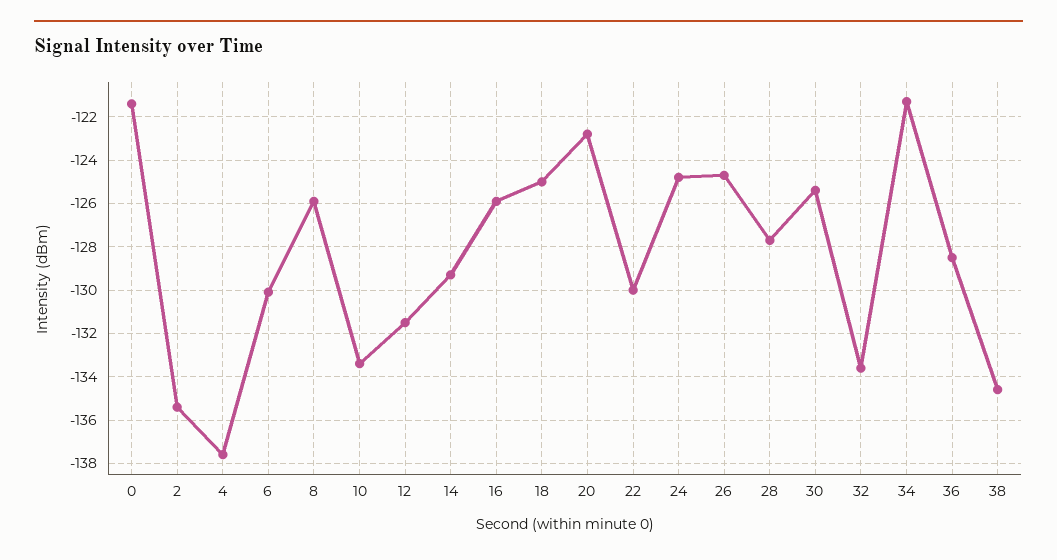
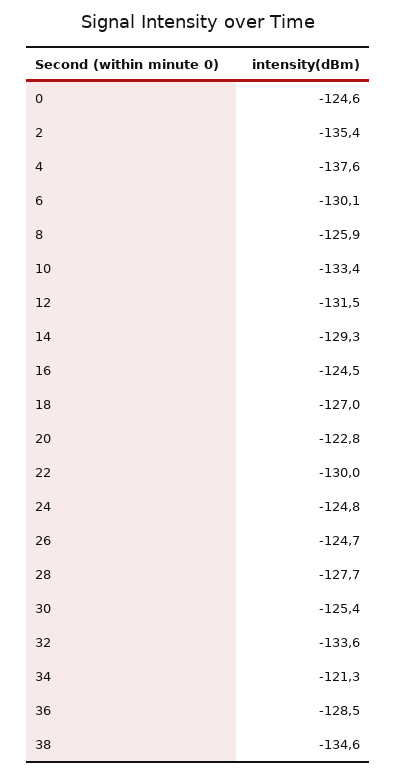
  {
-   "0": -121.5,
+   "0": -124.6,
    "2": -135.4,
    "4": -137.6,
    "6": -130.1,
    "8": -125.9,
    "10": -133.4,
    "12": -131.5,
    "14": -129.3,
-   "16": -126,
+   "16": -124.5,
-   "18": -125,
+   "18": -127,
    "20": -122.8,
    "22": -130,
    "24": -124.8,
    "26": -124.7,
    "28": -127.7,
    "30": -125.4,
    "32": -133.6,
    "34": -121.3,
    "36": -128.5,
    "38": -134.6
  }

